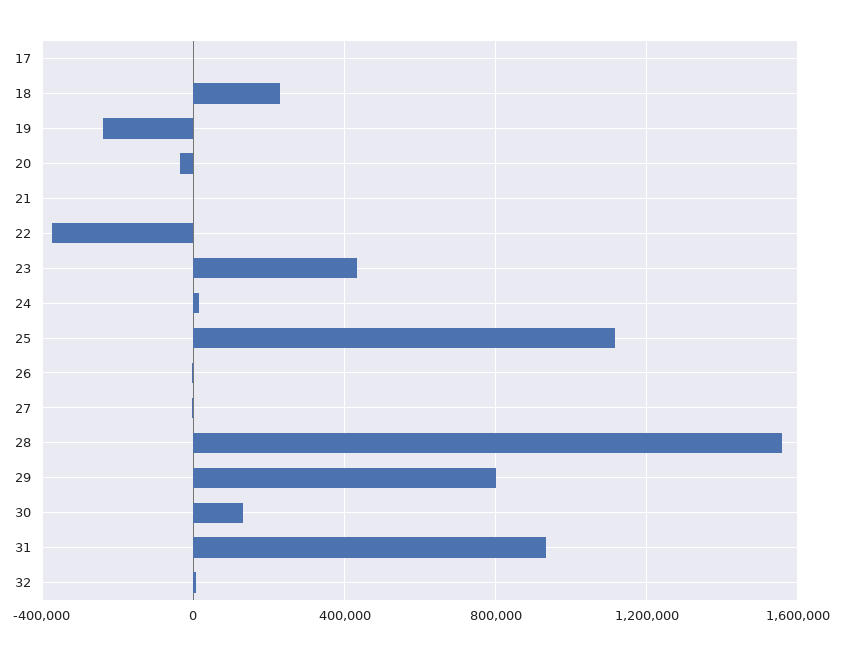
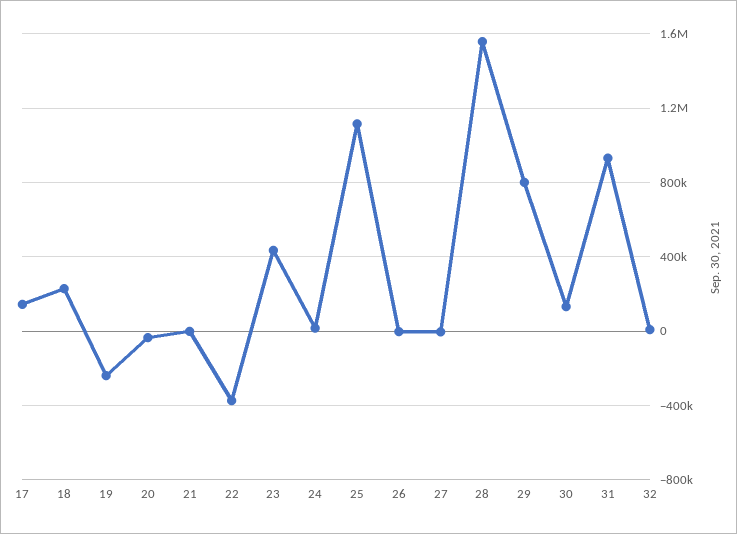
  {
-   "17": 0,
+   "17": 150000,
    "18": 250000,
    "19": -250000,
    "20": -50000,
    "21": 0,
    "22": -350000,
    "23": 450000,
    "24": 0,
    "25": 1100000,
    "26": 0,
    "27": 0,
    "28": 1550000,
    "29": 800000,
    "30": 150000,
    "31": 950000,
    "32": 0
  }

